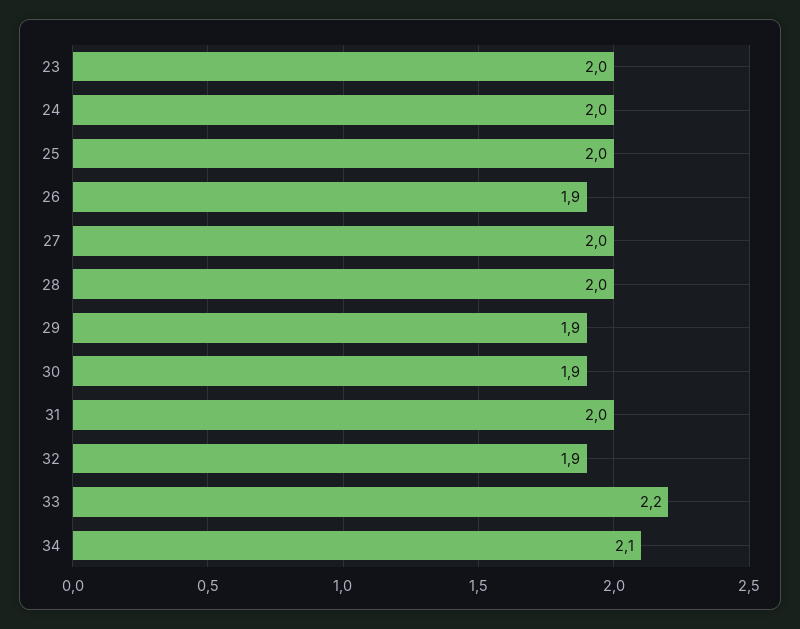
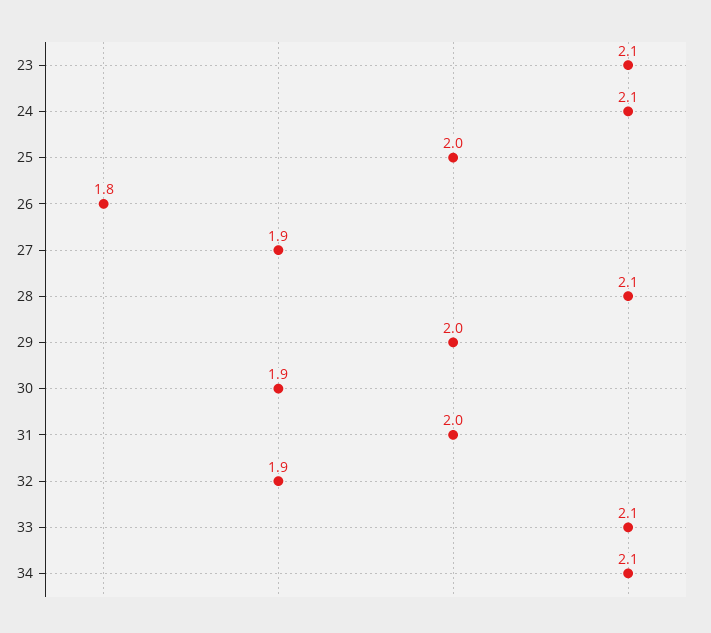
  {
-   "23": 2,
+   "23": 2.1,
-   "24": 2,
+   "24": 2.1,
    "25": 2,
-   "26": 1.9,
+   "26": 1.8,
-   "27": 2,
+   "27": 1.9,
-   "28": 2,
+   "28": 2.1,
-   "29": 1.9,
+   "29": 2,
    "30": 1.9,
    "31": 2,
    "32": 1.9,
-   "33": 2.2,
+   "33": 2.1,
    "34": 2.1
  }

